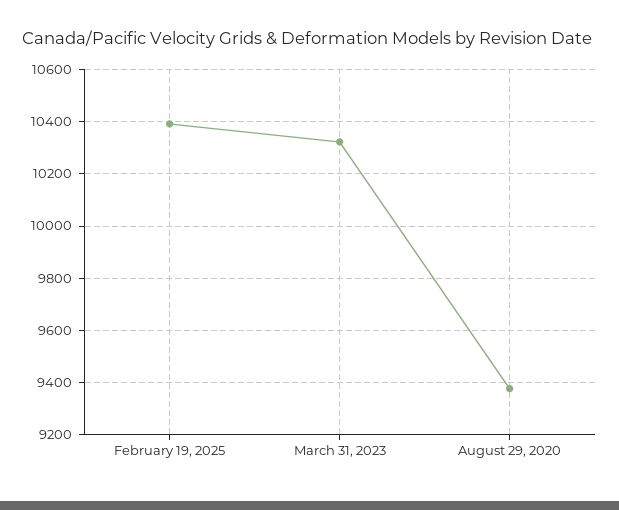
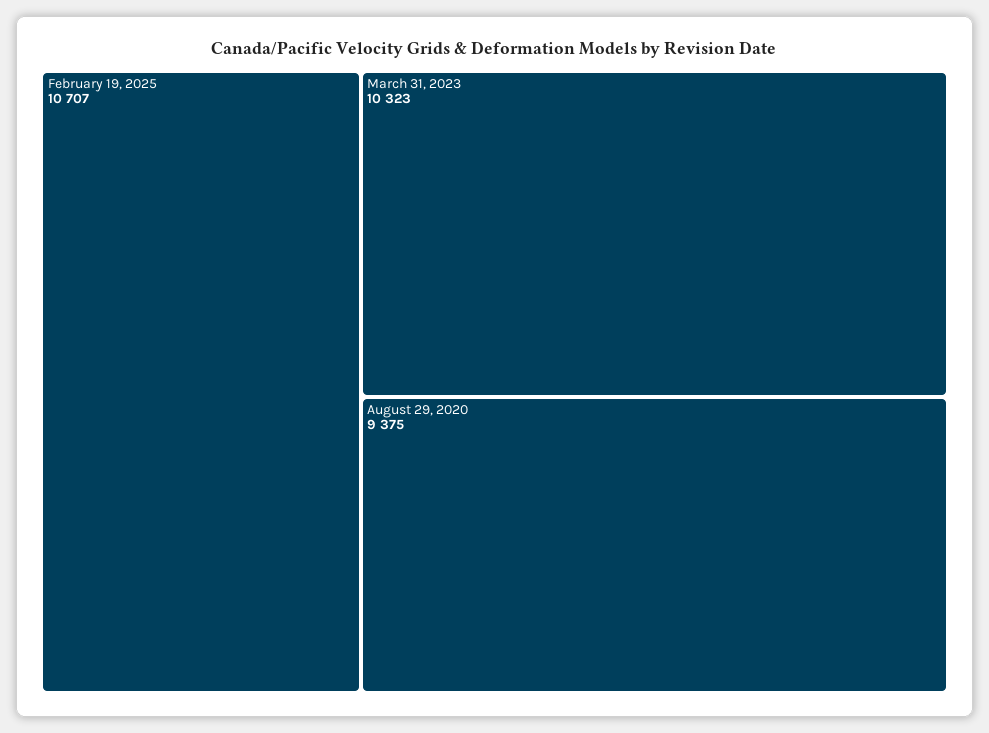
  {
-   "February 19, 2025": 10400,
+   "February 19, 2025": 10707,
    "March 31, 2023": 10323,
    "August 29, 2020": 9375
  }

